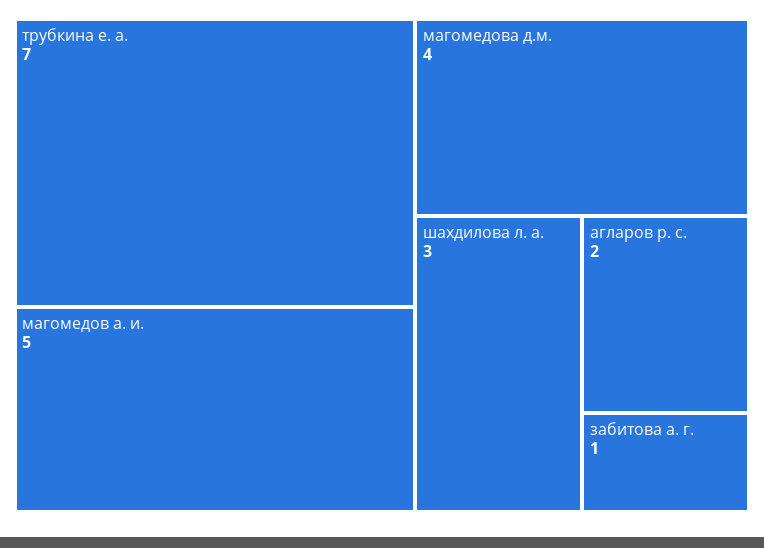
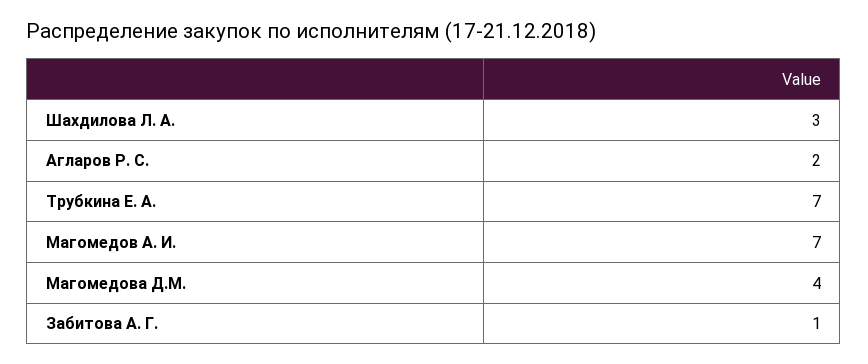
  {
    "трубкина е. а.": 7,
-   "магомедов а. и.": 5,
+   "магомедов а. и.": 7,
    "магомедова д.м.": 4,
    "шахдилова л. а.": 3,
    "агларов р. с.": 2,
    "забитова а. г.": 1
  }

